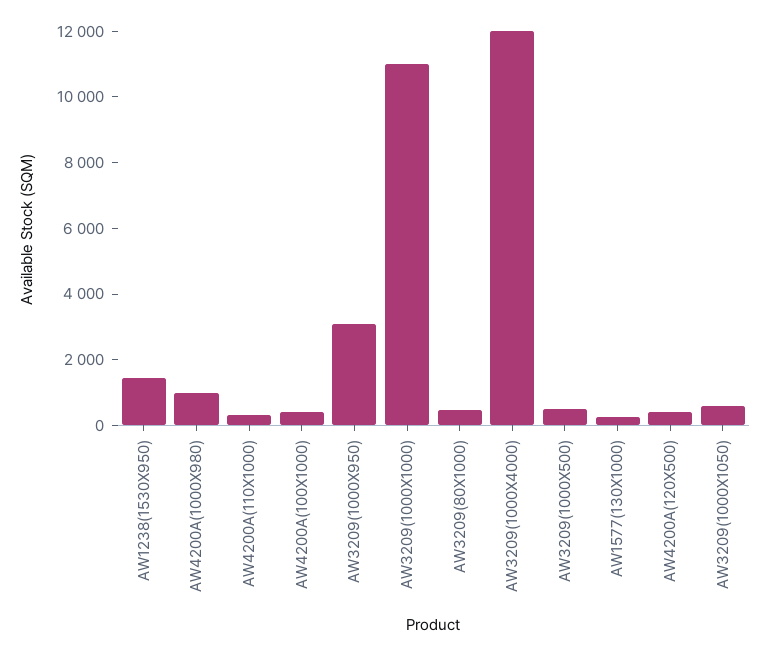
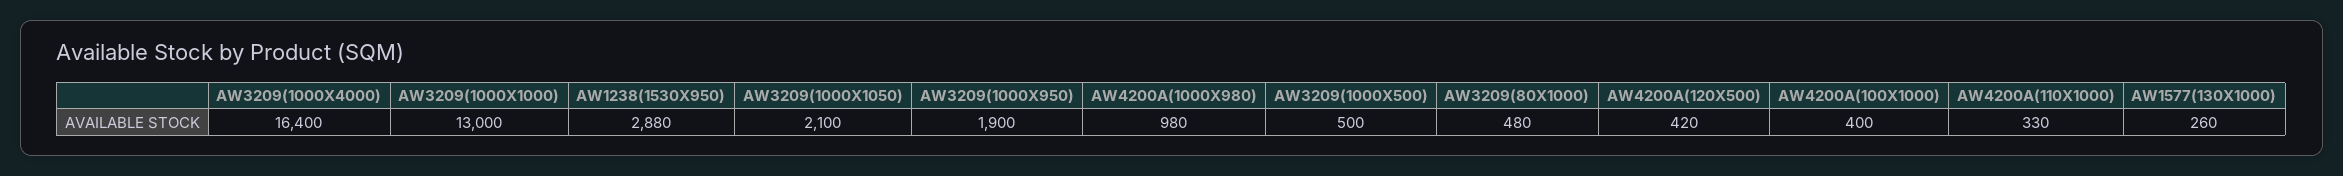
  {
-   "AW1238(1530X950)": 1500,
+   "AW1238(1530X950)": 2880,
    "AW4200A(1000X980)": 980,
    "AW4200A(110X1000)": 330,
    "AW4200A(100X1000)": 400,
-   "AW3209(1000X950)": 3000,
+   "AW3209(1000X950)": 1900,
-   "AW3209(1000X1000)": 11000,
+   "AW3209(1000X1000)": 13000,
    "AW3209(80X1000)": 480,
-   "AW3209(1000X4000)": 12000,
+   "AW3209(1000X4000)": 16400,
    "AW3209(1000X500)": 500,
    "AW1577(130X1000)": 260,
    "AW4200A(120X500)": 420,
-   "AW3209(1000X1050)": 500
+   "AW3209(1000X1050)": 2100
  }

